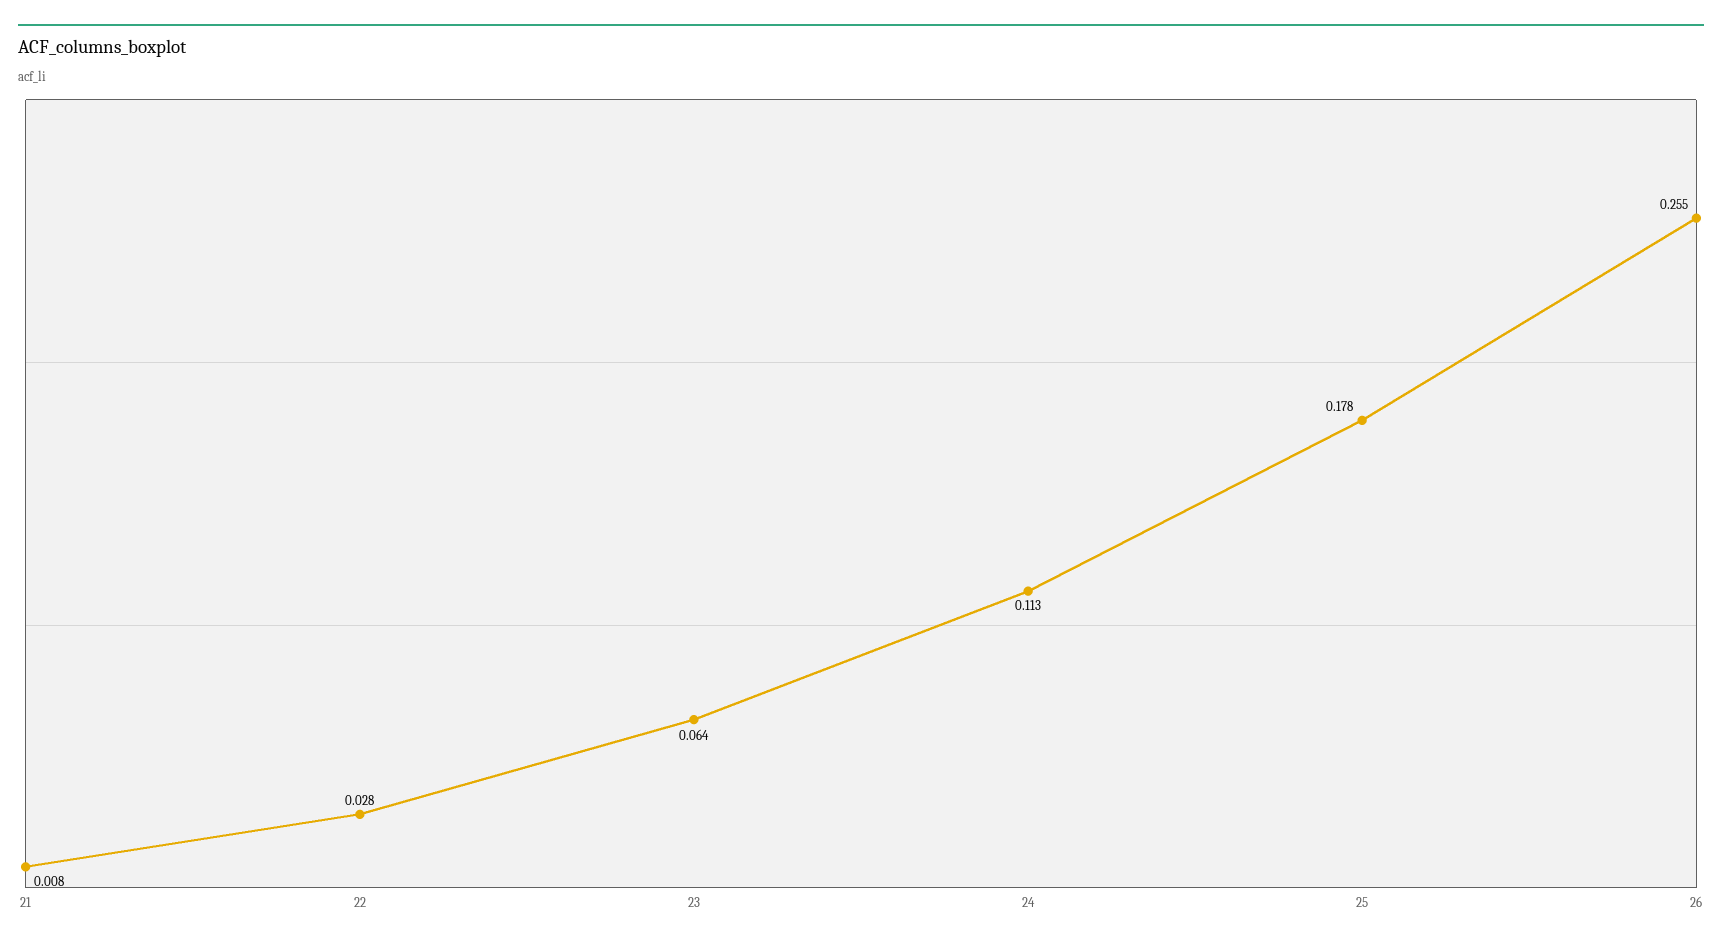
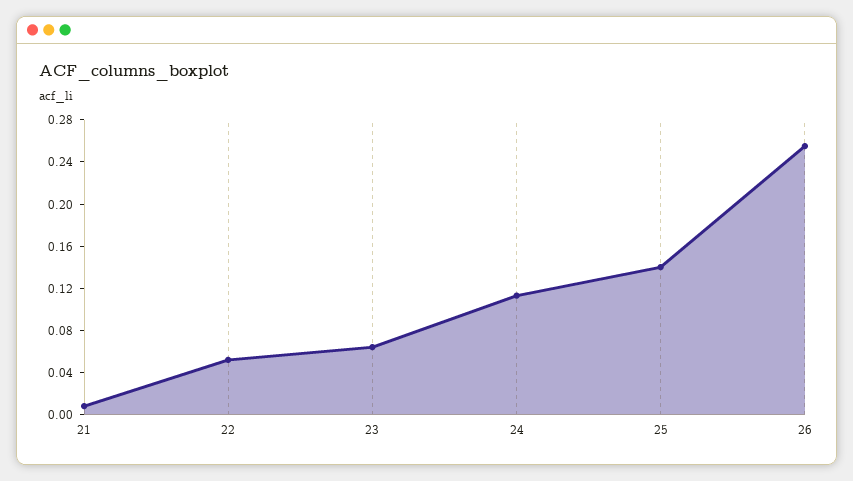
  {
    "21": 0.008,
-   "22": 0.028,
+   "22": 0.05,
    "23": 0.064,
    "24": 0.113,
-   "25": 0.178,
+   "25": 0.14,
    "26": 0.255
  }

